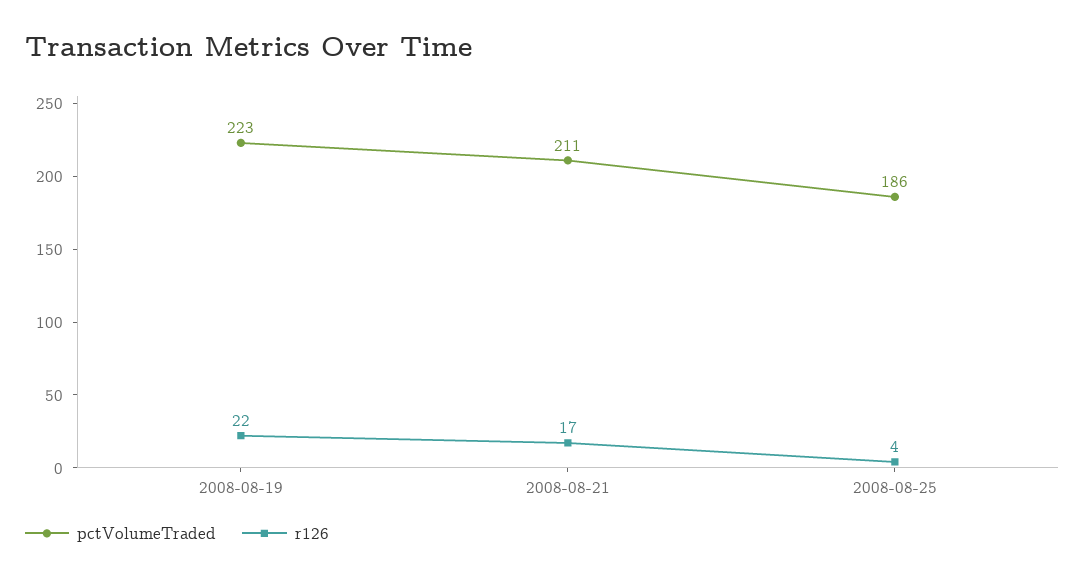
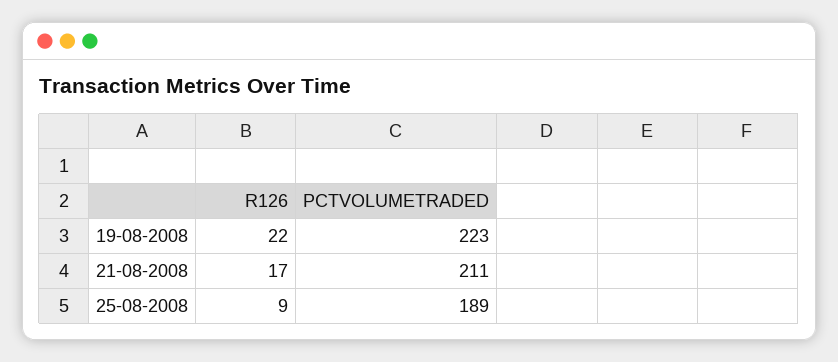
  {
    "pctVolumeTraded": {
      "2008-08-19": 223,
      "2008-08-21": 211,
-     "2008-08-25": 186
+     "2008-08-25": 189
    },
    "r126": {
      "2008-08-19": 22,
      "2008-08-21": 17,
-     "2008-08-25": 4
+     "2008-08-25": 9
    }
  }

